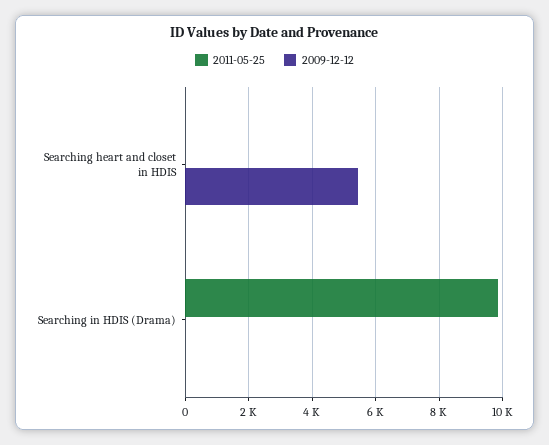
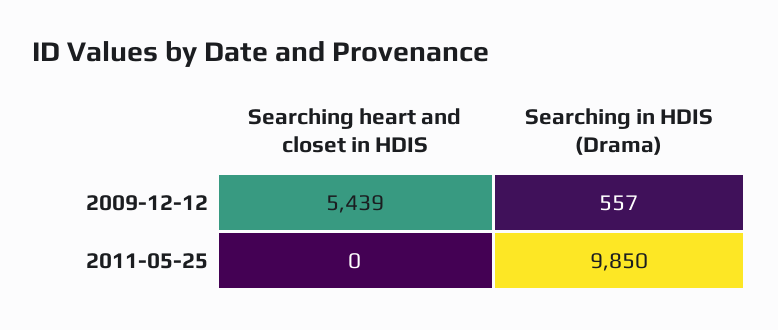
  {
    "2011-05-25": {
      "Searching heart and closet in HDIS": 0,
      "Searching in HDIS (Drama)": 9850
    },
    "2009-12-12": {
      "Searching heart and closet in HDIS": 5439,
-     "Searching in HDIS (Drama)": 0
+     "Searching in HDIS (Drama)": 557
    }
  }

